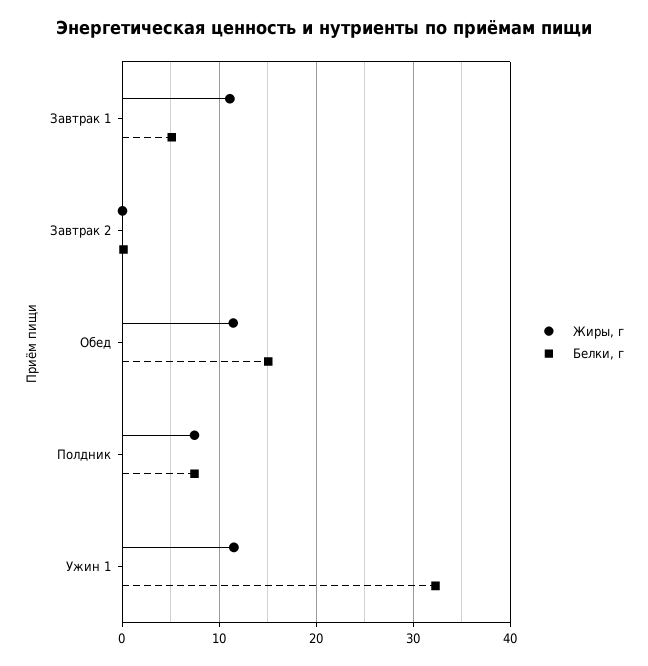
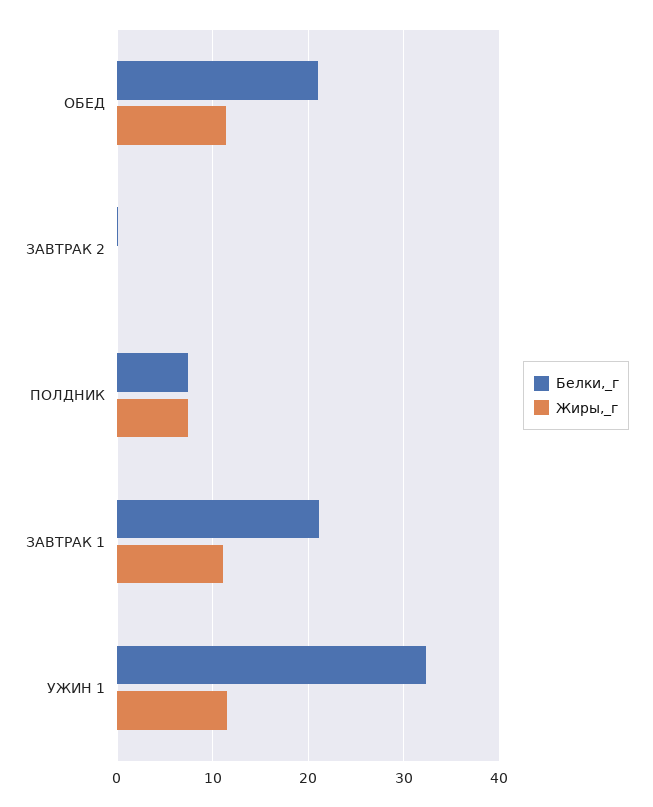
  {
    "Жиры, г": {
      "Завтрак 1": 11,
      "Завтрак 2": 0,
      "Обед": 11,
      "Полдник": 7,
      "Ужин 1": 12
    },
    "Белки, г": {
-     "Завтрак 1": 5,
+     "Завтрак 1": 21,
      "Завтрак 2": 0,
-     "Обед": 15,
+     "Обед": 21,
      "Полдник": 7,
      "Ужин 1": 32
    }
  }

